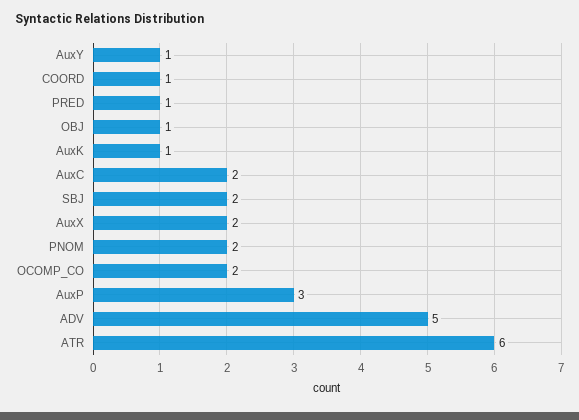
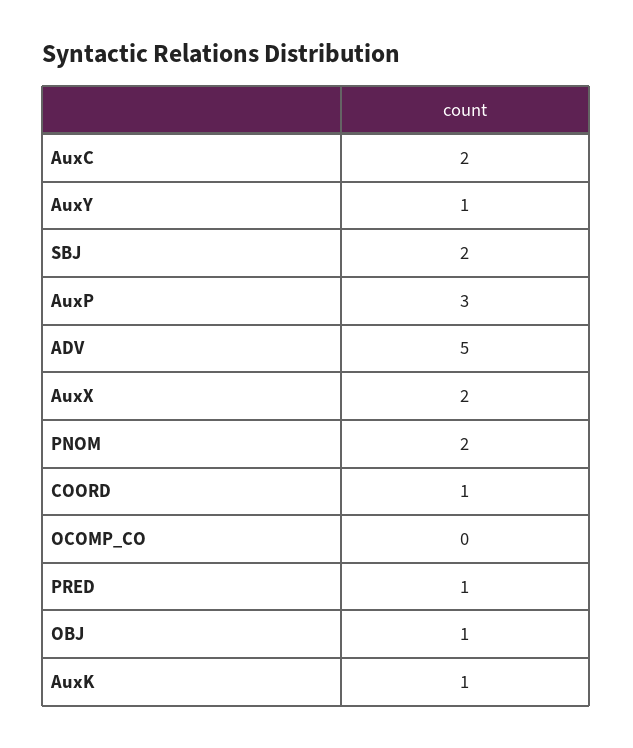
  {
    "AuxY": 1,
    "COORD": 1,
    "PRED": 1,
    "OBJ": 1,
    "AuxK": 1,
    "AuxC": 2,
    "SBJ": 2,
    "AuxX": 2,
    "PNOM": 2,
-   "OCOMP_CO": 2,
+   "OCOMP_CO": 0,
    "AuxP": 3,
-   "ADV": 5,
+   "ADV": 5
-   "ATR": 6
  }

